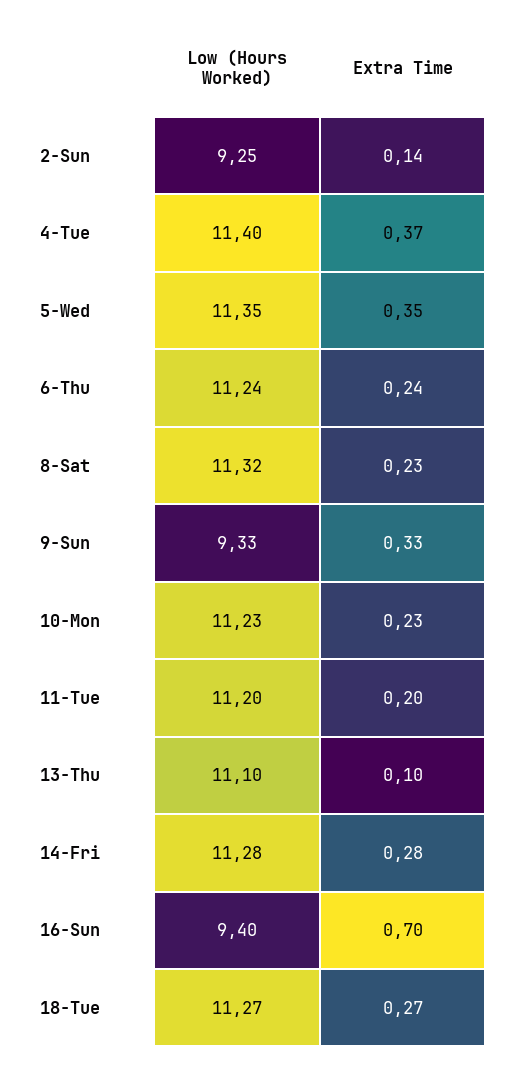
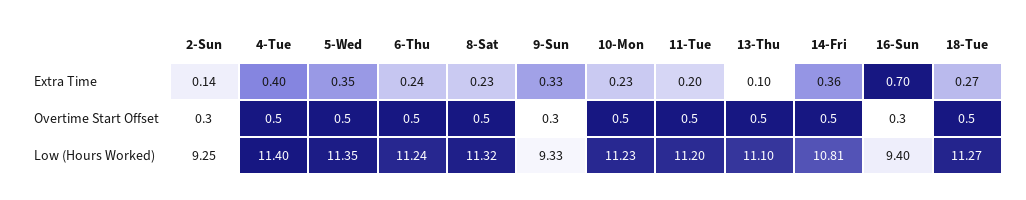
  {
    "Low (Hours Worked)": {
      "2-Sun": 9.25,
      "4-Tue": 11.4,
      "5-Wed": 11.35,
      "6-Thu": 11.24,
      "8-Sat": 11.32,
      "9-Sun": 9.33,
      "10-Mon": 11.23,
      "11-Tue": 11.2,
      "13-Thu": 11.1,
-     "14-Fri": 11.28,
+     "14-Fri": 10.81,
      "16-Sun": 9.4,
      "18-Tue": 11.27
    },
    "Extra Time": {
      "2-Sun": 0.14,
-     "4-Tue": 0.37,
+     "4-Tue": 0.4,
      "5-Wed": 0.35,
      "6-Thu": 0.24,
      "8-Sat": 0.23,
      "9-Sun": 0.33,
      "10-Mon": 0.23,
      "11-Tue": 0.2,
      "13-Thu": 0.1,
-     "14-Fri": 0.28,
+     "14-Fri": 0.36,
      "16-Sun": 0.7,
      "18-Tue": 0.27
-   }
+   },
+   "Overtime Start Offset": {
+     "2-Sun": 0.3,
+     "4-Tue": 0.5,
+     "5-Wed": 0.5,
+     "6-Thu": 0.5,
+     "8-Sat": 0.5,
+     "9-Sun": 0.3,
+     "10-Mon": 0.5,
+     "11-Tue": 0.5,
+     "13-Thu": 0.5,
+     "14-Fri": 0.5,
+     "16-Sun": 0.3,
+     "18-Tue": 0.5
+   }
  }

